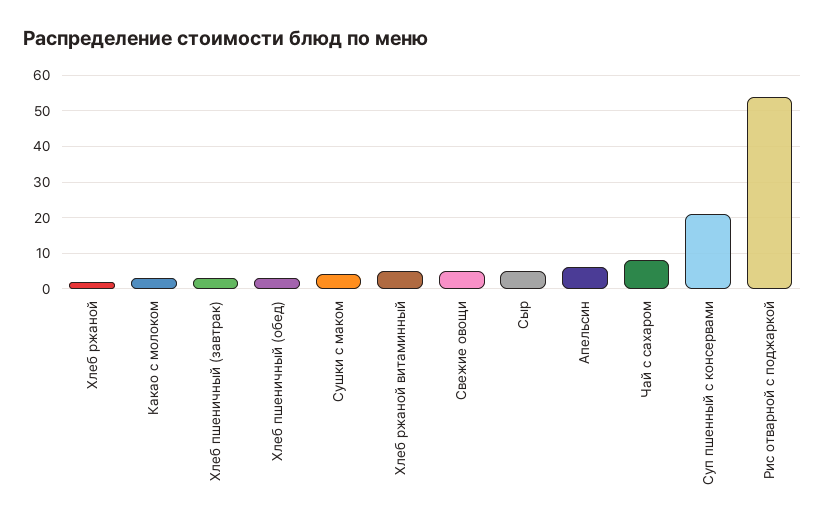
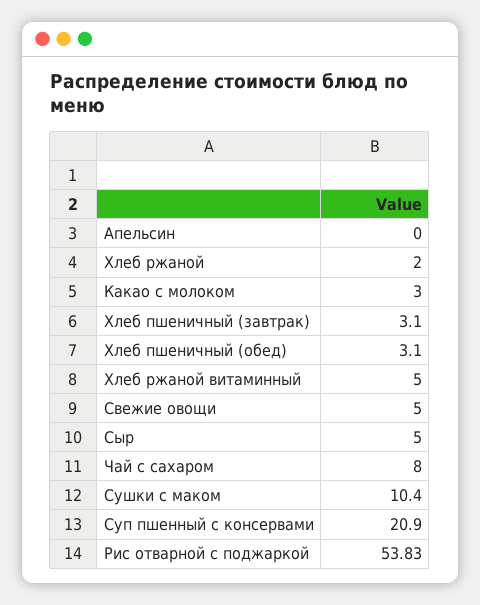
  {
    "Хлеб ржаной": 2,
    "Какао с молоком": 3,
    "Хлеб пшеничный (завтрак)": 3.1,
    "Хлеб пшеничный (обед)": 3.1,
-   "Сушки с маком": 4,
+   "Сушки с маком": 10.4,
    "Хлеб ржаной витаминный": 5,
    "Свежие овощи": 5,
    "Сыр": 5,
-   "Апельсин": 6,
+   "Апельсин": 0,
    "Чай с сахаром": 8,
    "Суп пшенный с консервами": 20.9,
    "Рис отварной с поджаркой": 53.83
  }

